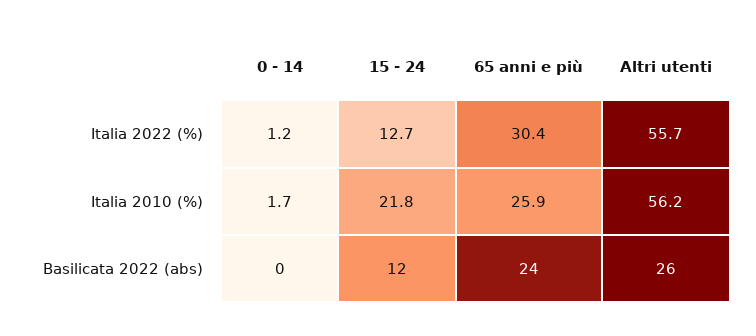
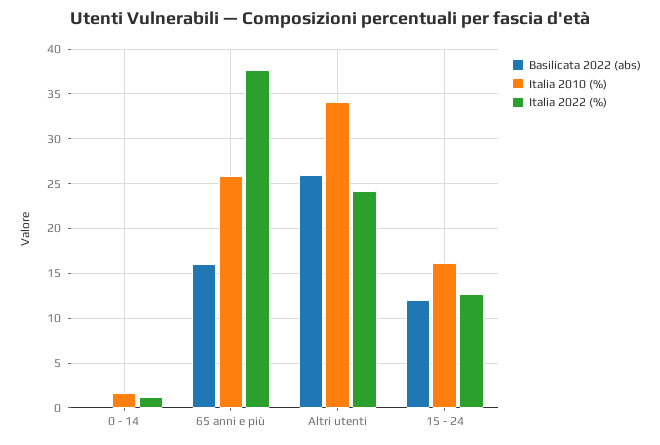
  {
    "Italia 2022 (%)": {
      "0 - 14": 1.2,
      "15 - 24": 12.7,
-     "65 anni e più": 30.4,
+     "65 anni e più": 38,
-     "Altri utenti": 55.7
+     "Altri utenti": 24
    },
    "Italia 2010 (%)": {
      "0 - 14": 1.7,
-     "15 - 24": 21.8,
+     "15 - 24": 16,
      "65 anni e più": 25.9,
-     "Altri utenti": 56.2
+     "Altri utenti": 34
    },
    "Basilicata 2022 (abs)": {
      "0 - 14": 0,
      "15 - 24": 12,
-     "65 anni e più": 24,
+     "65 anni e più": 16,
      "Altri utenti": 26
    }
  }

